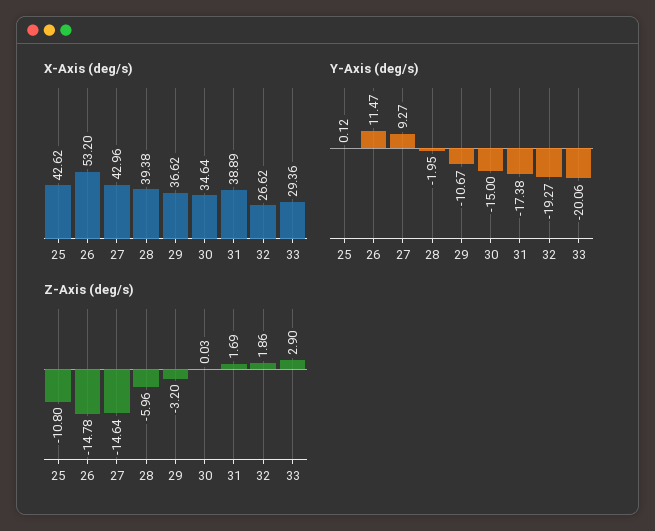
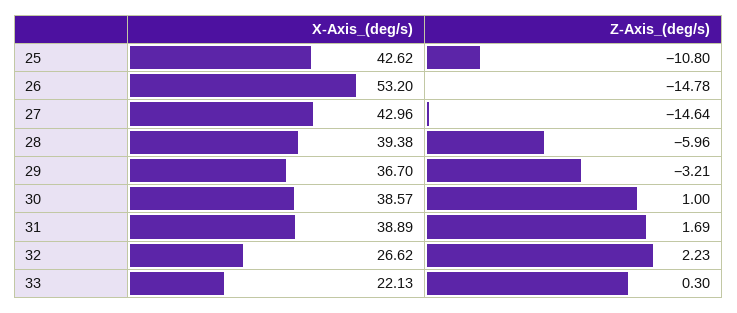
  {
    "X-Axis (deg/s)": {
      "25": 42.62,
      "26": 53.2,
      "27": 42.96,
      "28": 39.38,
-     "29": 36.62,
+     "29": 36.7,
-     "30": 34.64,
+     "30": 38.57,
      "31": 38.89,
      "32": 26.62,
-     "33": 29.36
+     "33": 22.13
    },
-   "Y-Axis (deg/s)": {
-     "25": 0.12,
-     "26": 11.47,
-     "27": 9.27,
-     "28": -1.95,
-     "29": -10.67,
-     "30": -15,
-     "31": -17.38,
-     "32": -19.27,
-     "33": -20.06
-   },
    "Z-Axis (deg/s)": {
      "25": -10.8,
      "26": -14.78,
      "27": -14.64,
      "28": -5.96,
-     "29": -3.2,
+     "29": -3.21,
-     "30": 0.03,
+     "30": 1,
      "31": 1.69,
-     "32": 1.86,
+     "32": 2.23,
-     "33": 2.9
+     "33": 0.3
    }
  }

